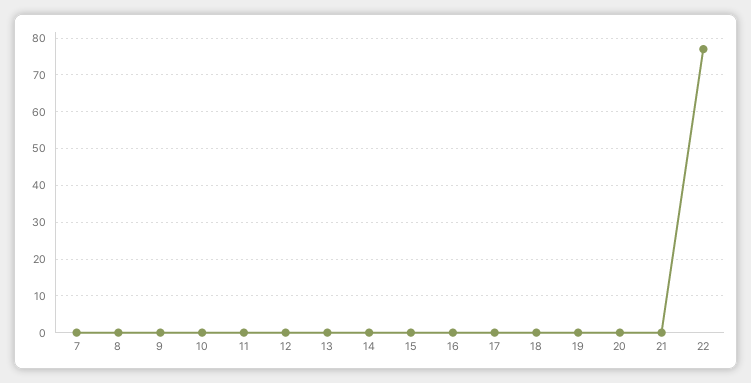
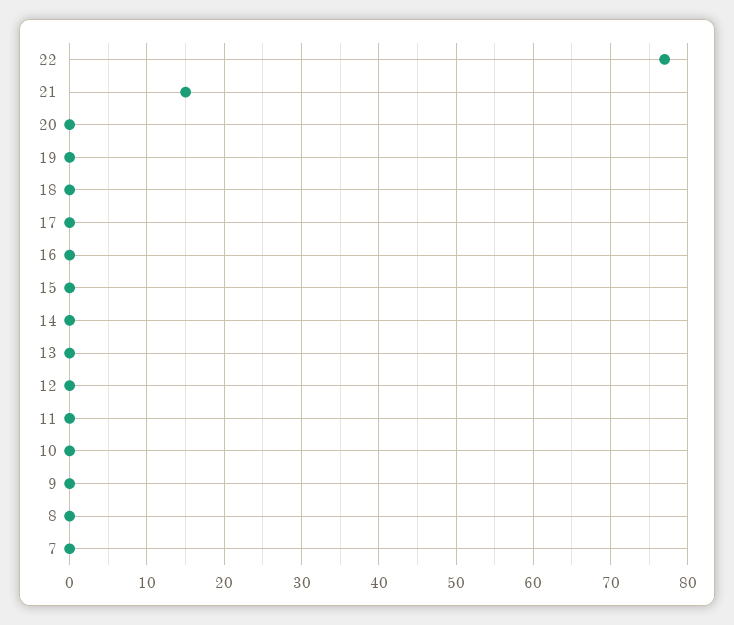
  {
    "7": 0,
    "8": 0,
    "9": 0,
    "10": 0,
    "11": 0,
    "12": 0,
    "13": 0,
    "14": 0,
    "15": 0,
    "16": 0,
    "17": 0,
    "18": 0,
    "19": 0,
    "20": 0,
-   "21": 0,
+   "21": 15,
    "22": 77
  }

